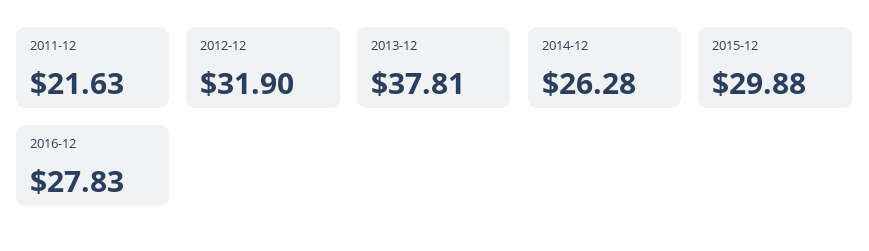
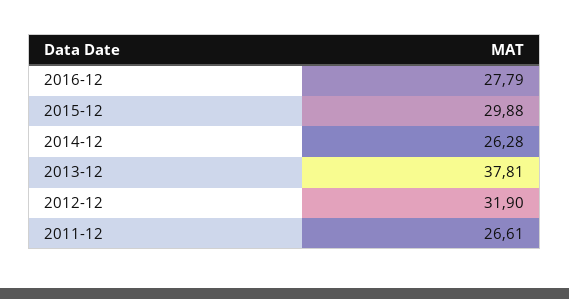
  {
-   "2011-12": 21.63,
+   "2011-12": 26.61,
    "2012-12": 31.9,
    "2013-12": 37.81,
    "2014-12": 26.28,
    "2015-12": 29.88,
-   "2016-12": 27.83
+   "2016-12": 27.79
  }

